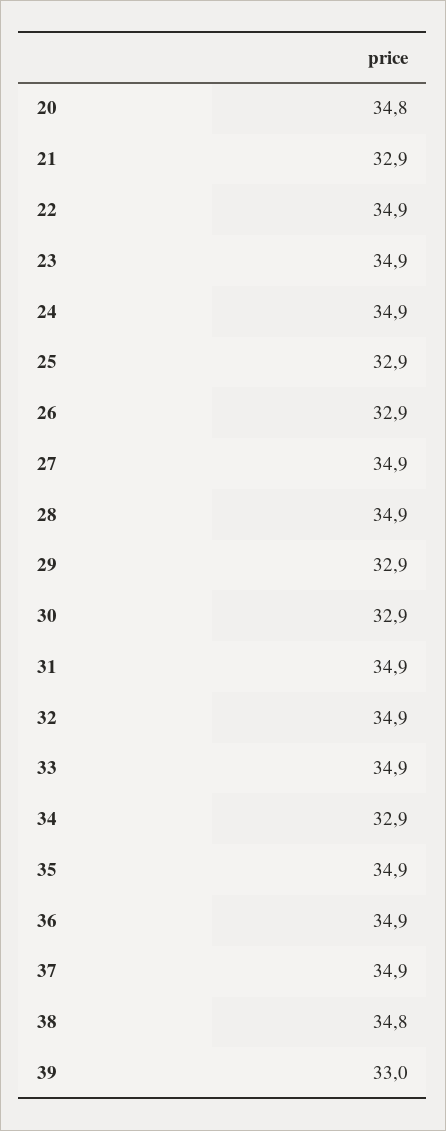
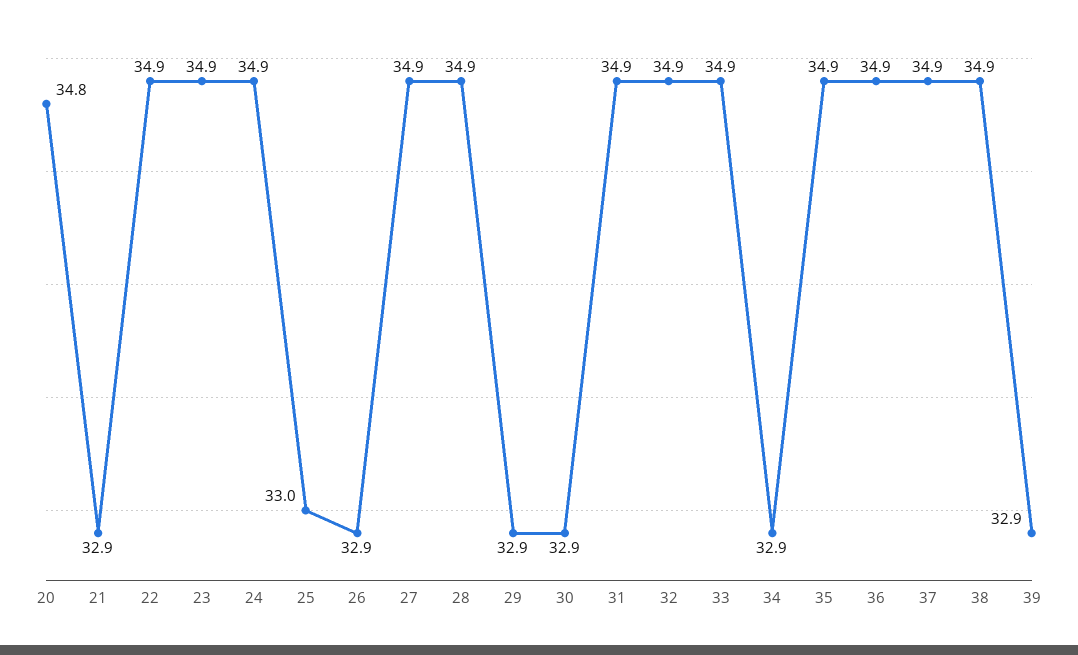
  {
    "20": 34.8,
    "21": 32.9,
    "22": 34.9,
    "23": 34.9,
    "24": 34.9,
-   "25": 32.9,
+   "25": 33,
    "26": 32.9,
    "27": 34.9,
    "28": 34.9,
    "29": 32.9,
    "30": 32.9,
    "31": 34.9,
    "32": 34.9,
    "33": 34.9,
    "34": 32.9,
    "35": 34.9,
    "36": 34.9,
    "37": 34.9,
-   "38": 34.8,
+   "38": 34.9,
-   "39": 33
+   "39": 32.9
  }

